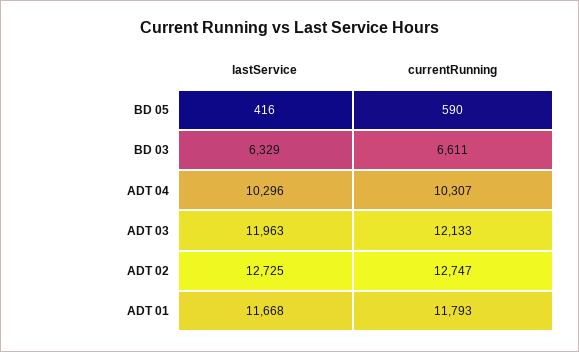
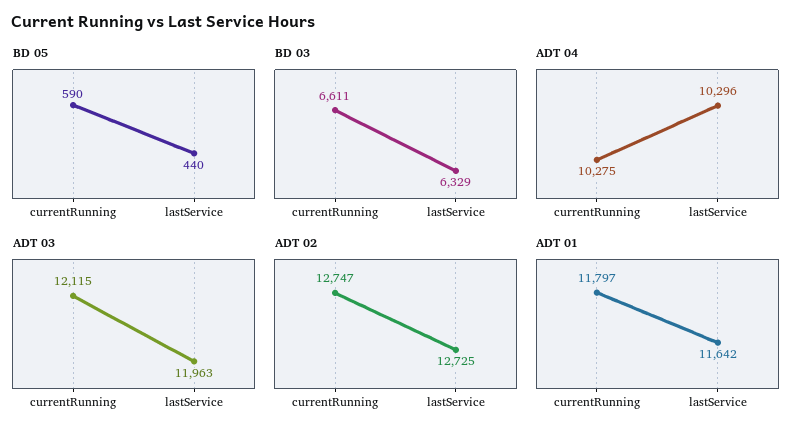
  {
    "BD 05": {
-     "lastService": 416,
+     "lastService": 440,
      "currentRunning": 590
    },
    "BD 03": {
      "lastService": 6329,
      "currentRunning": 6611
    },
    "ADT 04": {
      "lastService": 10296,
-     "currentRunning": 10307
+     "currentRunning": 10275
    },
    "ADT 03": {
      "lastService": 11963,
-     "currentRunning": 12133
+     "currentRunning": 12115
    },
    "ADT 02": {
      "lastService": 12725,
      "currentRunning": 12747
    },
    "ADT 01": {
-     "lastService": 11668,
+     "lastService": 11642,
-     "currentRunning": 11793
+     "currentRunning": 11797
    }
  }

